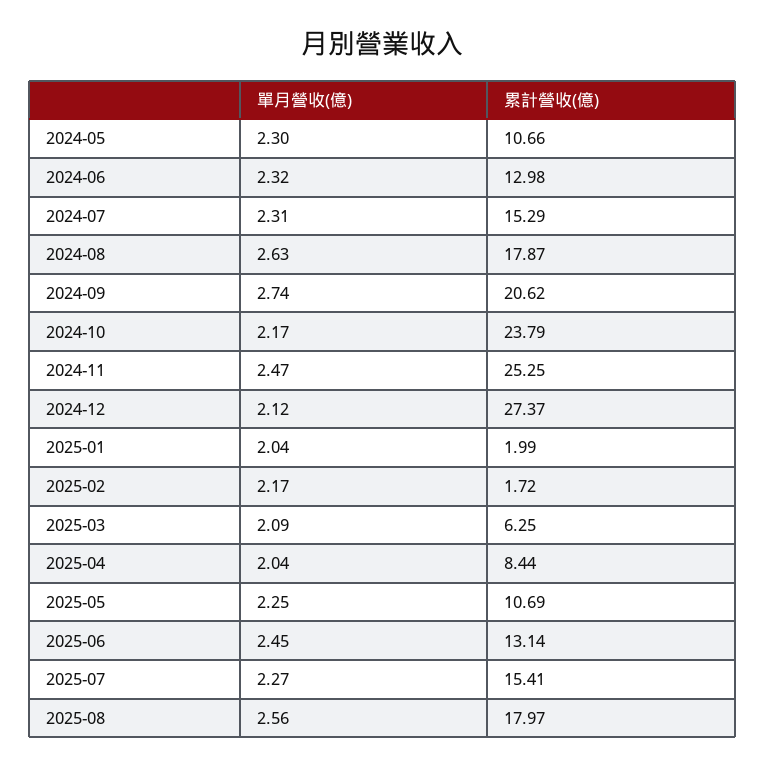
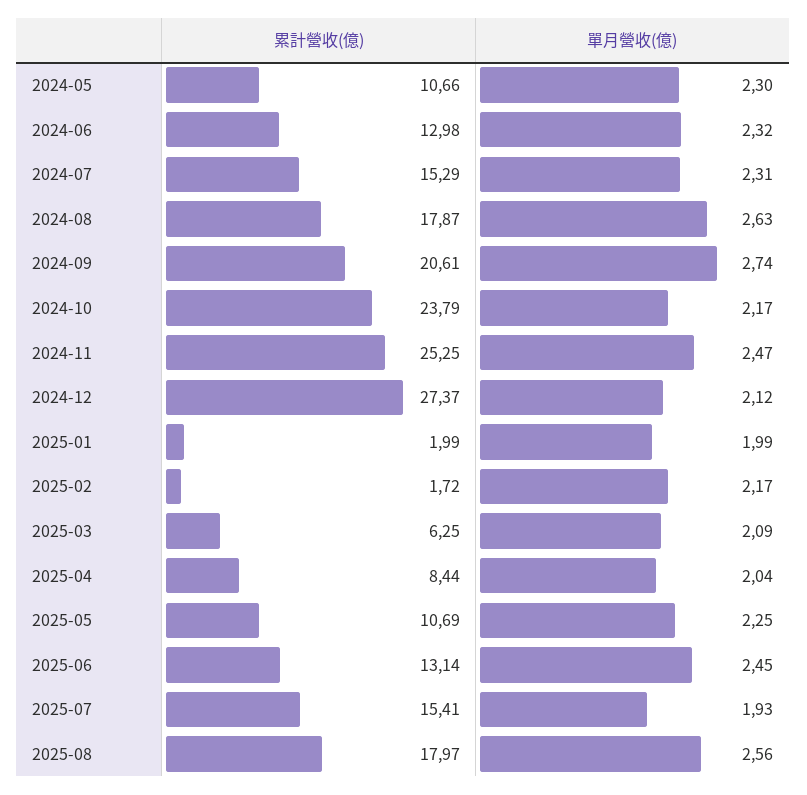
  {
    "單月營收(億)": {
      "2024-05": 2.3,
      "2024-06": 2.32,
      "2024-07": 2.31,
      "2024-08": 2.63,
      "2024-09": 2.74,
      "2024-10": 2.17,
      "2024-11": 2.47,
      "2024-12": 2.12,
-     "2025-01": 2.04,
+     "2025-01": 1.99,
      "2025-02": 2.17,
      "2025-03": 2.09,
      "2025-04": 2.04,
      "2025-05": 2.25,
      "2025-06": 2.45,
-     "2025-07": 2.27,
+     "2025-07": 1.93,
      "2025-08": 2.56
    },
    "累計營收(億)": {
      "2024-05": 10.66,
      "2024-06": 12.98,
      "2024-07": 15.29,
      "2024-08": 17.87,
-     "2024-09": 20.62,
+     "2024-09": 20.61,
      "2024-10": 23.79,
      "2024-11": 25.25,
      "2024-12": 27.37,
      "2025-01": 1.99,
      "2025-02": 1.72,
      "2025-03": 6.25,
      "2025-04": 8.44,
      "2025-05": 10.69,
      "2025-06": 13.14,
      "2025-07": 15.41,
      "2025-08": 17.97
    }
  }

